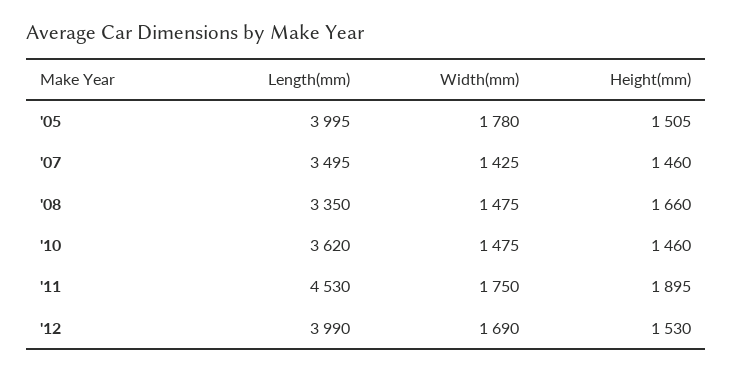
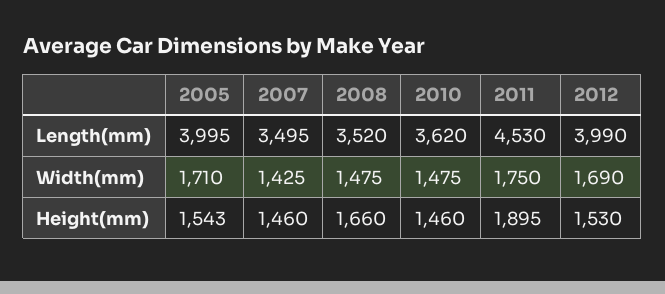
  {
    "Length(mm)": {
      "'05": 3995,
      "'07": 3495,
-     "'08": 3350,
+     "'08": 3520,
      "'10": 3620,
      "'11": 4530,
      "'12": 3990
    },
    "Width(mm)": {
-     "'05": 1780,
+     "'05": 1710,
      "'07": 1425,
      "'08": 1475,
      "'10": 1475,
      "'11": 1750,
      "'12": 1690
    },
    "Height(mm)": {
-     "'05": 1505,
+     "'05": 1543,
      "'07": 1460,
      "'08": 1660,
      "'10": 1460,
      "'11": 1895,
      "'12": 1530
    }
  }

